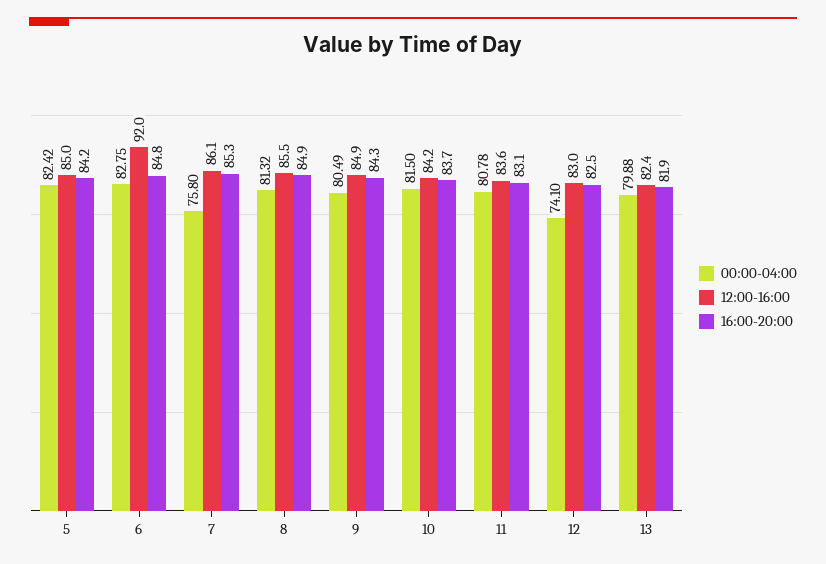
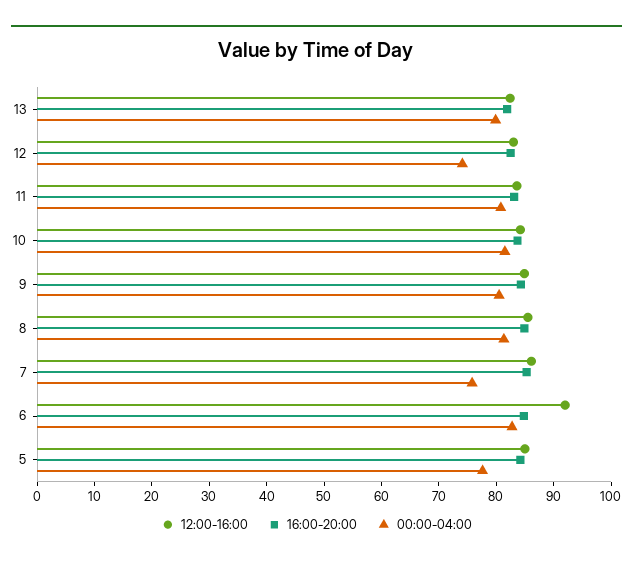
  {
    "00:00-04:00": {
-     "5": 82.42,
+     "5": 78,
      "6": 82.75,
      "7": 75.8,
      "8": 81.32,
      "9": 80.49,
      "10": 81.5,
      "11": 80.78,
      "12": 74.1,
      "13": 79.88
    },
    "12:00-16:00": {
      "5": 85,
      "6": 92,
      "7": 86.1,
      "8": 85.5,
      "9": 84.9,
      "10": 84.2,
      "11": 83.6,
      "12": 83,
      "13": 82.4
    },
    "16:00-20:00": {
      "5": 84.2,
      "6": 84.8,
      "7": 85.3,
      "8": 84.9,
      "9": 84.3,
      "10": 83.7,
      "11": 83.1,
      "12": 82.5,
      "13": 81.9
    }
  }

